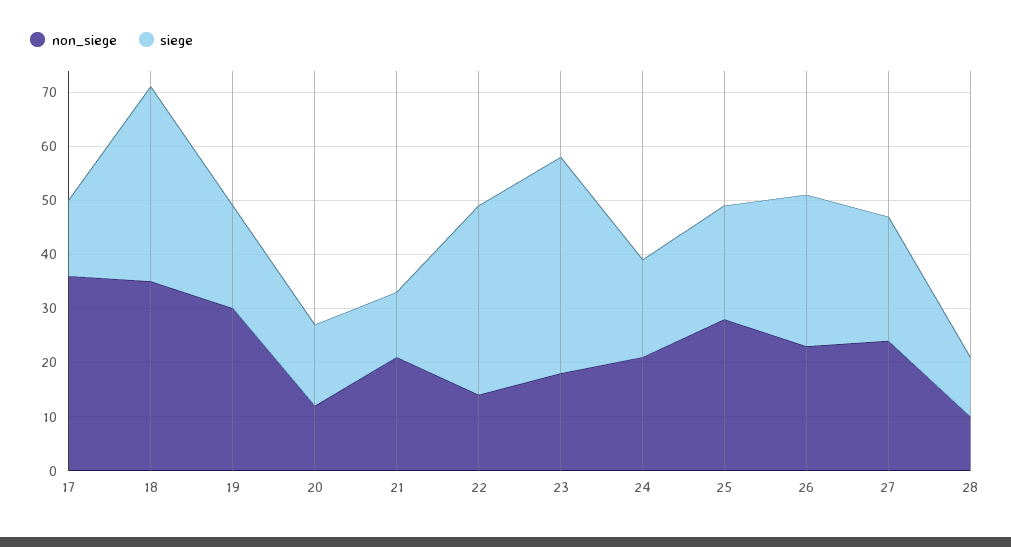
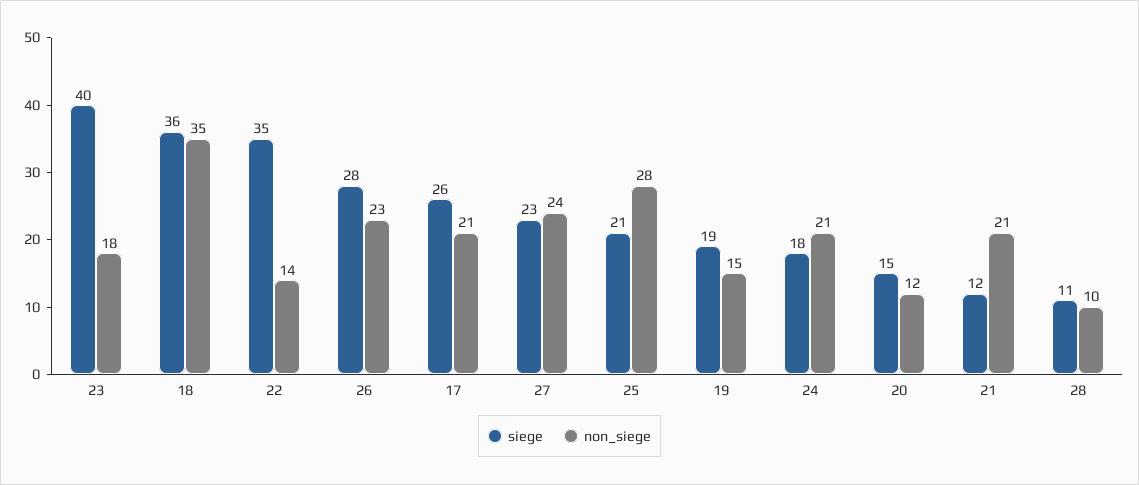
  {
    "non_siege": {
-     "17": 35,
+     "17": 21,
      "18": 35,
-     "19": 30,
+     "19": 15,
      "20": 12,
      "21": 21,
      "22": 14,
      "23": 18,
      "24": 21,
      "25": 28,
      "26": 23,
      "27": 24,
      "28": 10
    },
    "siege": {
-     "17": 15,
+     "17": 26,
      "18": 36,
      "19": 19,
      "20": 15,
      "21": 12,
      "22": 35,
      "23": 40,
      "24": 18,
      "25": 21,
      "26": 28,
      "27": 23,
      "28": 11
    }
  }

